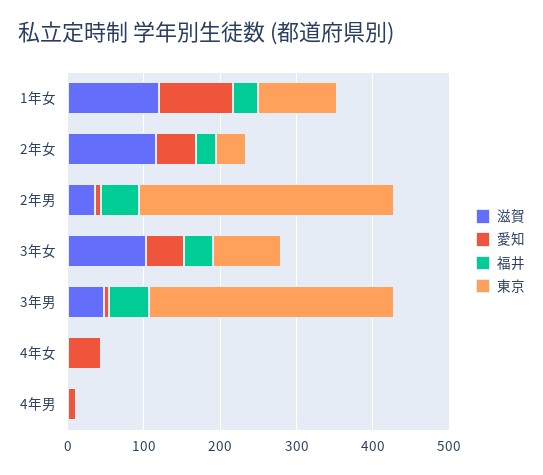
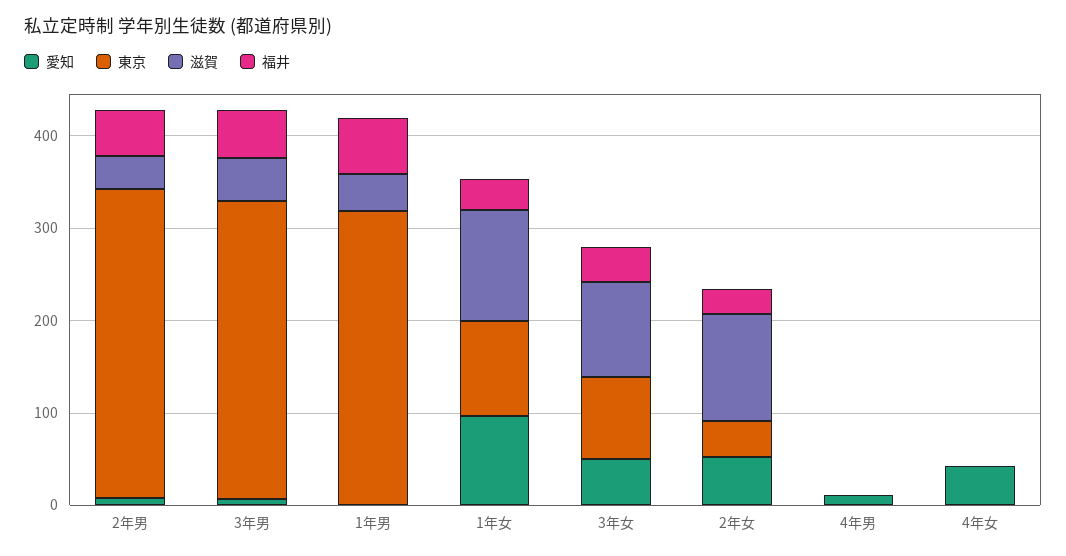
  {
    "滋賀": {
      "1年女": 120,
      "2年女": 120,
      "2年男": 40,
      "3年女": 100,
      "3年男": 40,
      "4年女": 0,
-     "4年男": 0
+     "4年男": 0,
+     "1年男": 40
    },
    "愛知": {
      "1年女": 100,
      "2年女": 60,
      "2年男": 0,
      "3年女": 60,
      "3年男": 0,
      "4年女": 40,
-     "4年男": 20
+     "4年男": 20,
+     "1年男": 0
    },
    "福井": {
      "1年女": 40,
      "2年女": 20,
      "2年男": 60,
      "3年女": 40,
      "3年男": 60,
      "4年女": 0,
-     "4年男": 0
+     "4年男": 0,
+     "1年男": 60
    },
    "東京": {
      "1年女": 100,
      "2年女": 40,
      "2年男": 340,
      "3年女": 80,
      "3年男": 320,
      "4年女": 0,
-     "4年男": 0
+     "4年男": 0,
+     "1年男": 320
    }
  }

